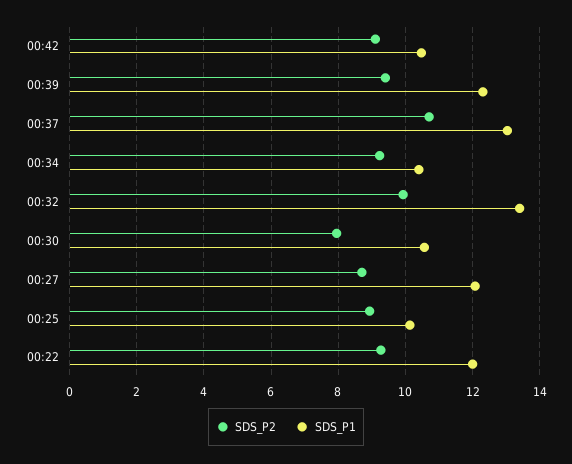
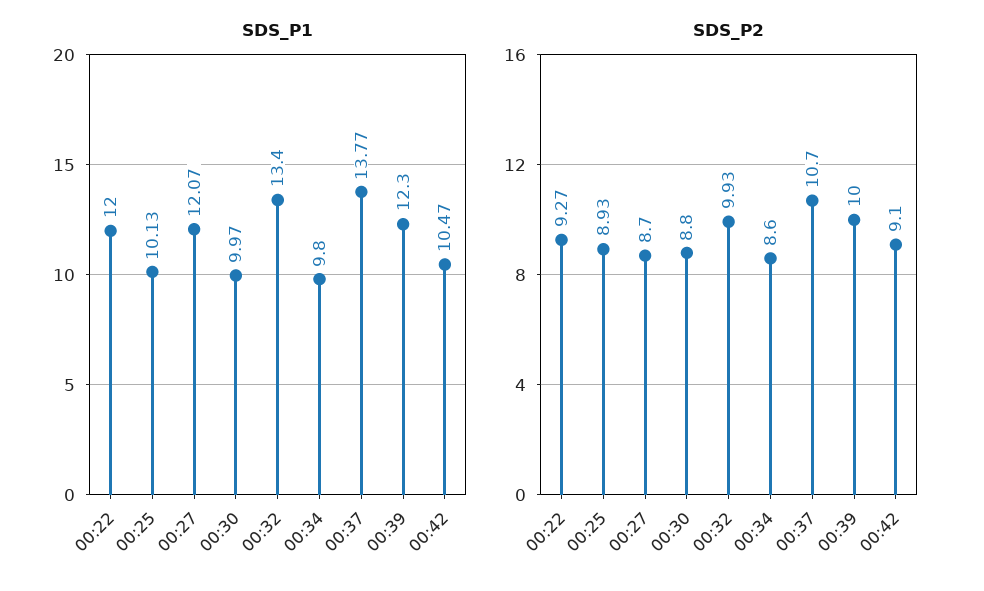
  {
    "SDS_P2": {
      "00:42": 9.1,
-     "00:39": 9.4,
+     "00:39": 10,
      "00:37": 10.7,
-     "00:34": 9.2,
+     "00:34": 8.6,
      "00:32": 9.93,
-     "00:30": 8,
+     "00:30": 8.8,
      "00:27": 8.7,
      "00:25": 8.93,
      "00:22": 9.27
    },
    "SDS_P1": {
      "00:42": 10.47,
      "00:39": 12.3,
-     "00:37": 13,
+     "00:37": 13.77,
-     "00:34": 10.4,
+     "00:34": 9.8,
      "00:32": 13.4,
-     "00:30": 10.6,
+     "00:30": 9.97,
      "00:27": 12.07,
      "00:25": 10.13,
      "00:22": 12
    }
  }

